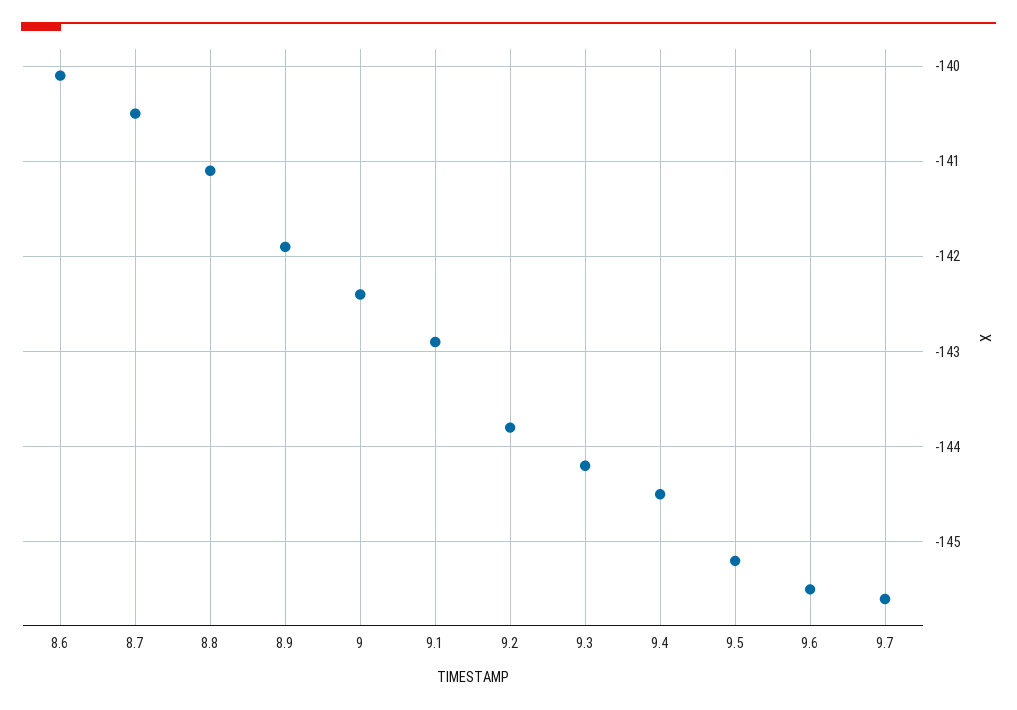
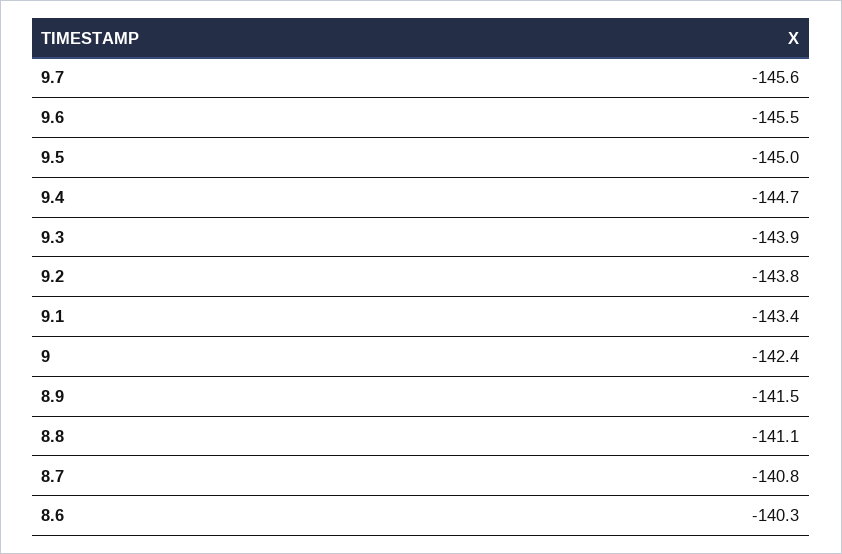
  {
-   "8.6": -140.1,
+   "8.6": -140.3,
-   "8.7": -140.5,
+   "8.7": -140.8,
    "8.8": -141.1,
-   "8.9": -141.9,
+   "8.9": -141.5,
    "9": -142.4,
-   "9.1": -142.9,
+   "9.1": -143.4,
    "9.2": -143.8,
-   "9.3": -144.2,
+   "9.3": -143.9,
-   "9.4": -144.5,
+   "9.4": -144.7,
-   "9.5": -145.2,
+   "9.5": -145,
    "9.6": -145.5,
    "9.7": -145.6
  }

